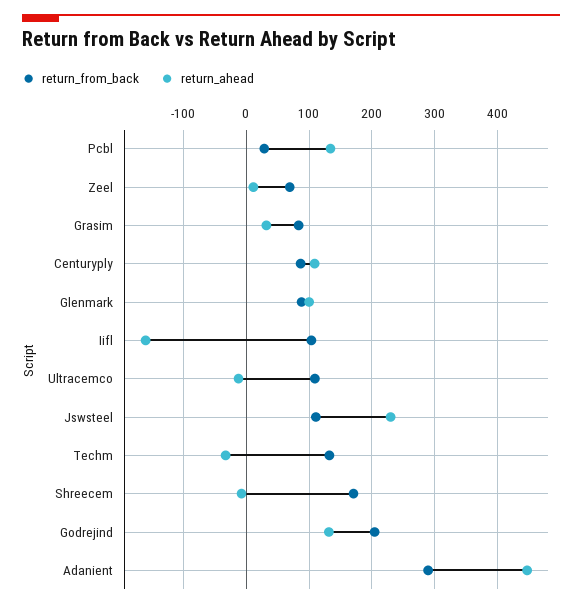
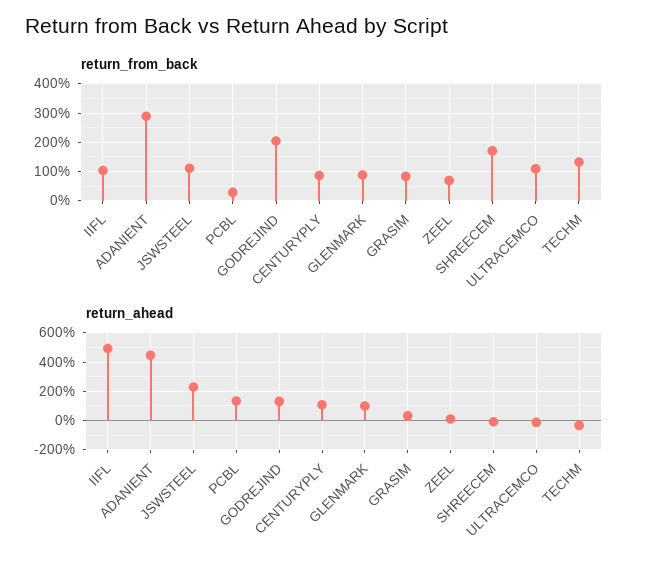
  {
    "return_from_back": {
      "Pcbl": 30,
      "Zeel": 70,
      "Grasim": 80,
      "Centuryply": 90,
      "Glenmark": 90,
      "Iifl": 100,
      "Ultracemco": 110,
      "Jswsteel": 110,
      "Techm": 130,
      "Shreecem": 170,
      "Godrejind": 200,
      "Adanient": 290
    },
    "return_ahead": {
      "Pcbl": 130,
      "Zeel": 10,
      "Grasim": 30,
      "Centuryply": 110,
      "Glenmark": 100,
-     "Iifl": -160,
+     "Iifl": 500,
      "Ultracemco": -10,
      "Jswsteel": 230,
      "Techm": -30,
      "Shreecem": -10,
      "Godrejind": 130,
      "Adanient": 450
    }
  }

